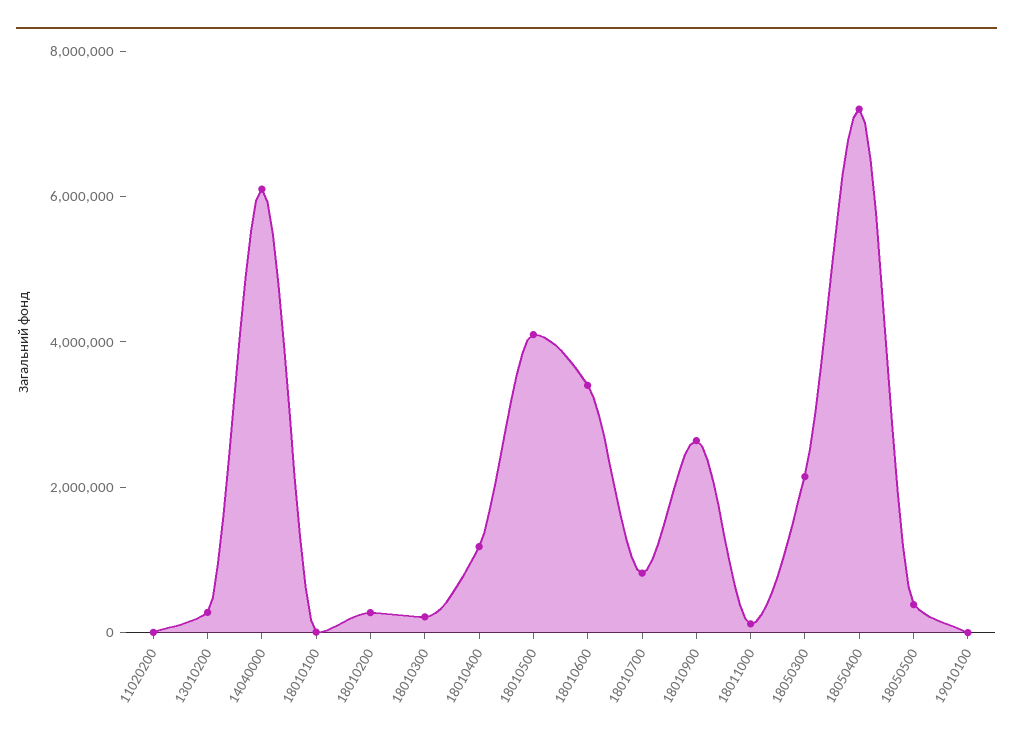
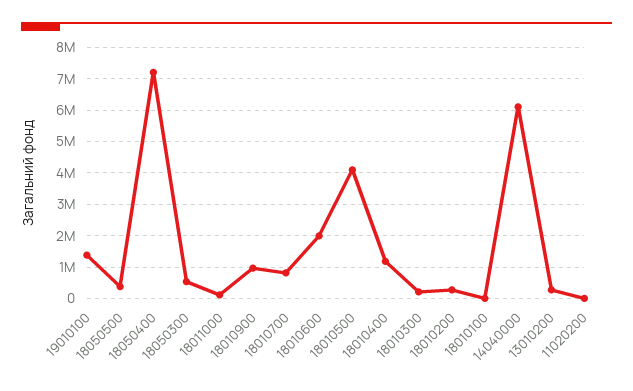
  {
    "11020200": 0,
    "13010200": 200000,
    "14040000": 6200000,
    "18010100": 0,
    "18010200": 200000,
    "18010300": 200000,
    "18010400": 1200000,
    "18010500": 4200000,
-   "18010600": 3500000,
+   "18010600": 2000000,
    "18010700": 800000,
-   "18010900": 2500000,
+   "18010900": 1000000,
    "18011000": 200000,
-   "18050300": 2000000,
+   "18050300": 600000,
    "18050400": 7200000,
    "18050500": 400000,
-   "19010100": 0
+   "19010100": 1400000
  }

